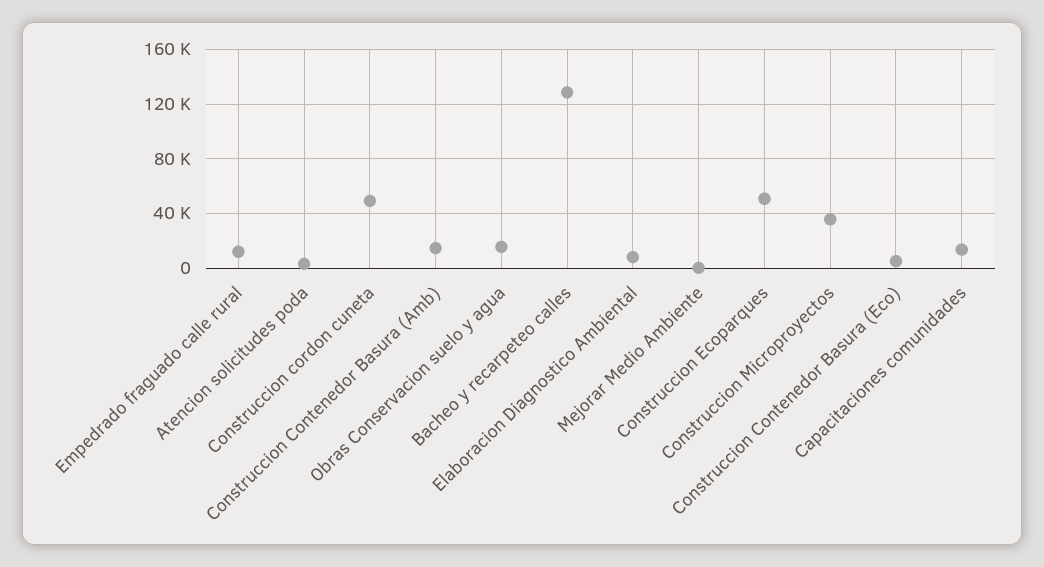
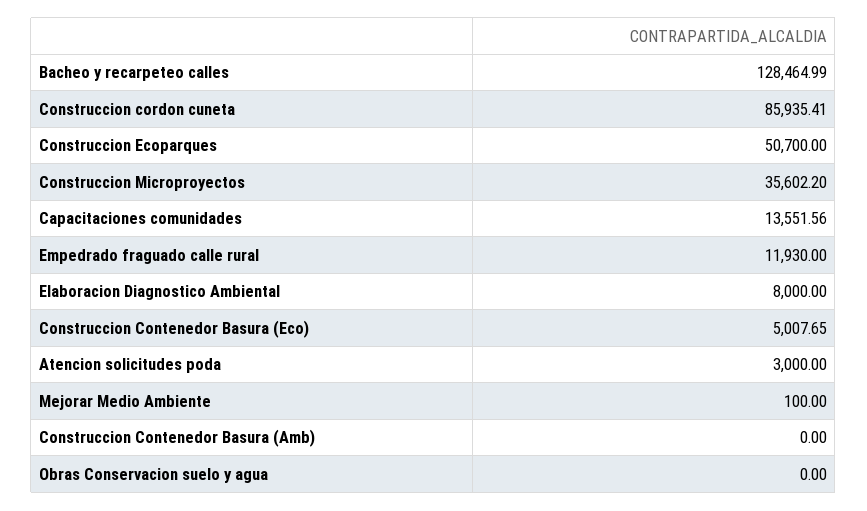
  {
    "Empedrado fraguado calle rural": 11930,
    "Atencion solicitudes poda": 3000,
-   "Construccion cordon cuneta": 50000,
+   "Construccion cordon cuneta": 85935.41,
-   "Construccion Contenedor Basura (Amb)": 15000,
+   "Construccion Contenedor Basura (Amb)": 0,
-   "Obras Conservacion suelo y agua": 15000,
+   "Obras Conservacion suelo y agua": 0,
    "Bacheo y recarpeteo calles": 128464.99,
    "Elaboracion Diagnostico Ambiental": 8000,
    "Mejorar Medio Ambiente": 100,
    "Construccion Ecoparques": 50700,
    "Construccion Microproyectos": 35602.2,
    "Construccion Contenedor Basura (Eco)": 5007.65,
    "Capacitaciones comunidades": 13551.56
  }

